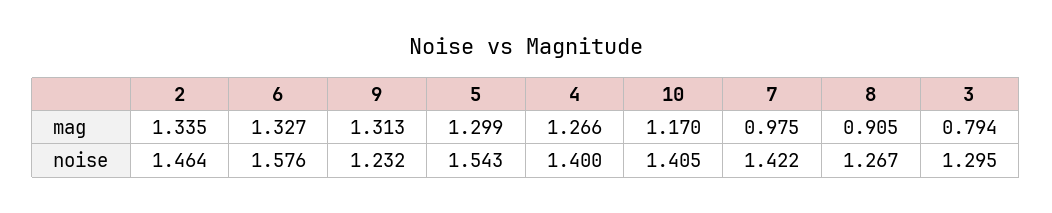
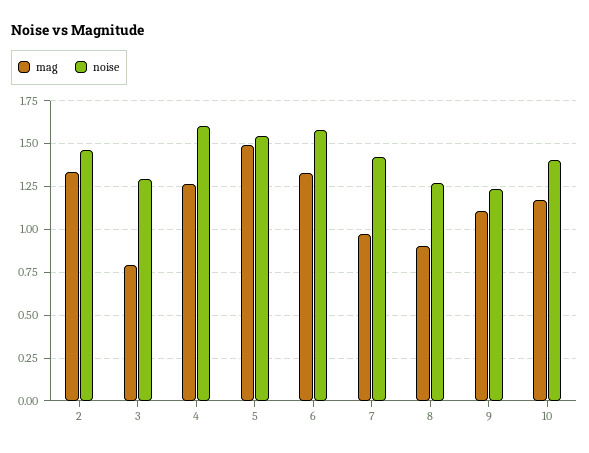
  {
    "mag": {
      "2": 1.335,
      "6": 1.327,
-     "9": 1.313,
+     "9": 1.1,
-     "5": 1.299,
+     "5": 1.5,
      "4": 1.266,
      "10": 1.17,
      "7": 0.975,
      "8": 0.905,
      "3": 0.794
    },
    "noise": {
      "2": 1.464,
      "6": 1.576,
      "9": 1.232,
      "5": 1.543,
-     "4": 1.4,
+     "4": 1.6,
      "10": 1.405,
      "7": 1.422,
      "8": 1.267,
      "3": 1.295
    }
  }

